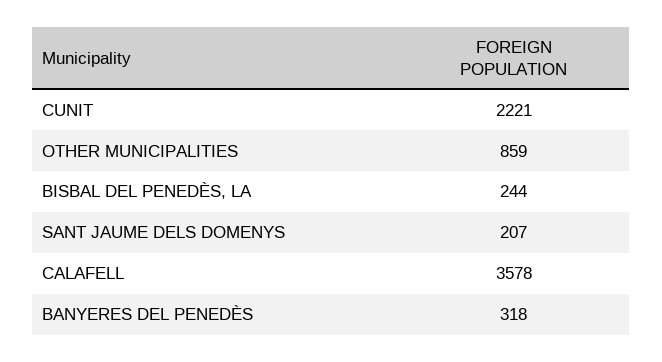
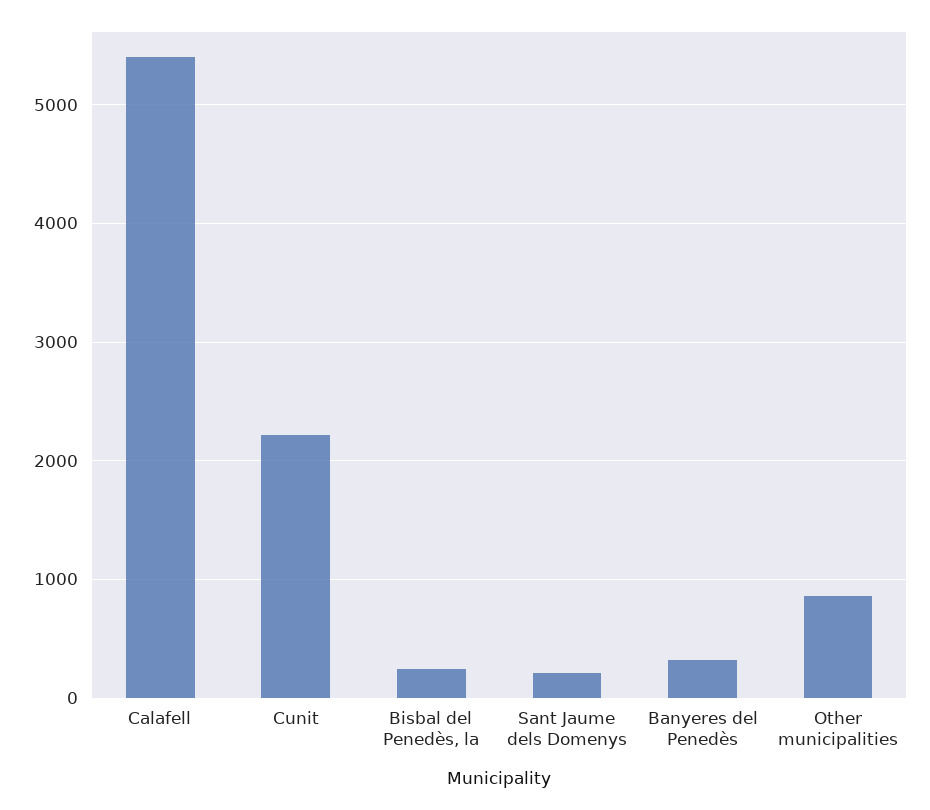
  {
    "CUNIT": 2221,
    "OTHER MUNICIPALITIES": 859,
    "BISBAL DEL PENEDÈS, LA": 244,
    "SANT JAUME DELS DOMENYS": 207,
-   "CALAFELL": 3578,
+   "CALAFELL": 5400,
    "BANYERES DEL PENEDÈS": 318
  }

